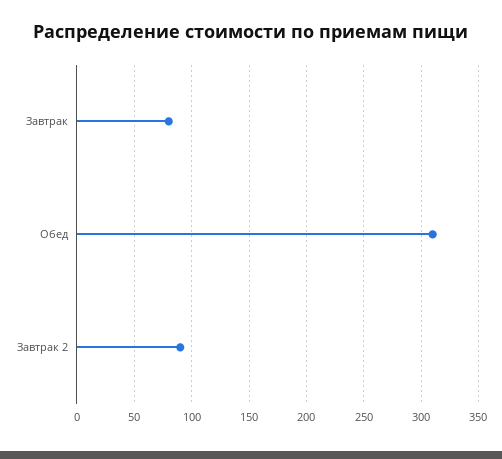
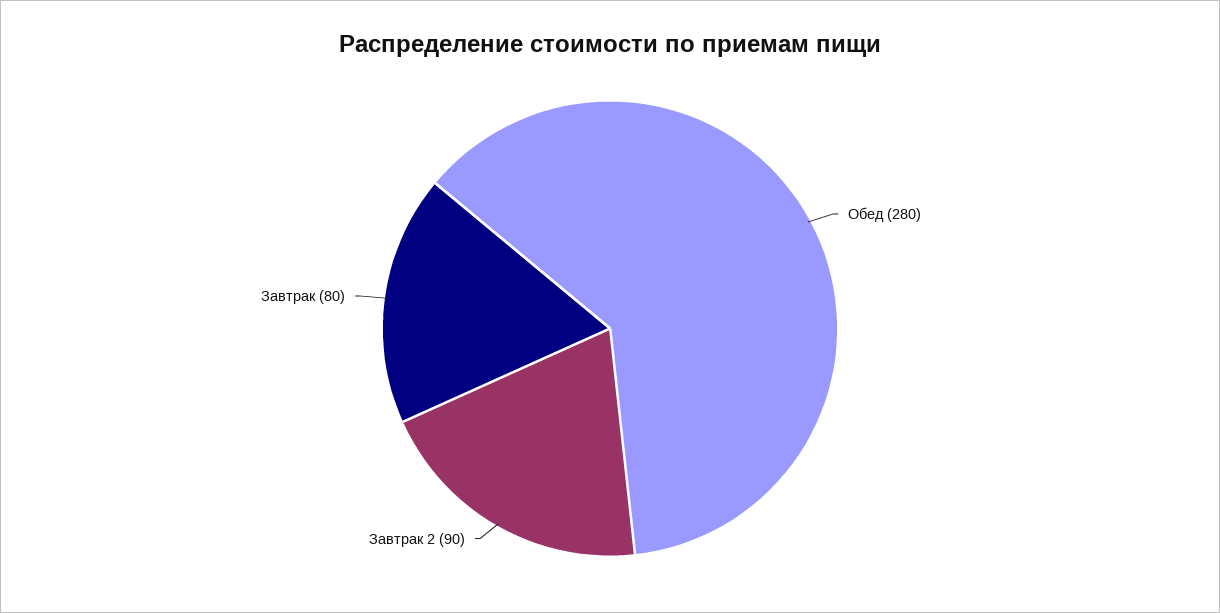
  {
    "Завтрак": 80,
-   "Обед": 310,
+   "Обед": 280,
    "Завтрак 2": 90
  }

